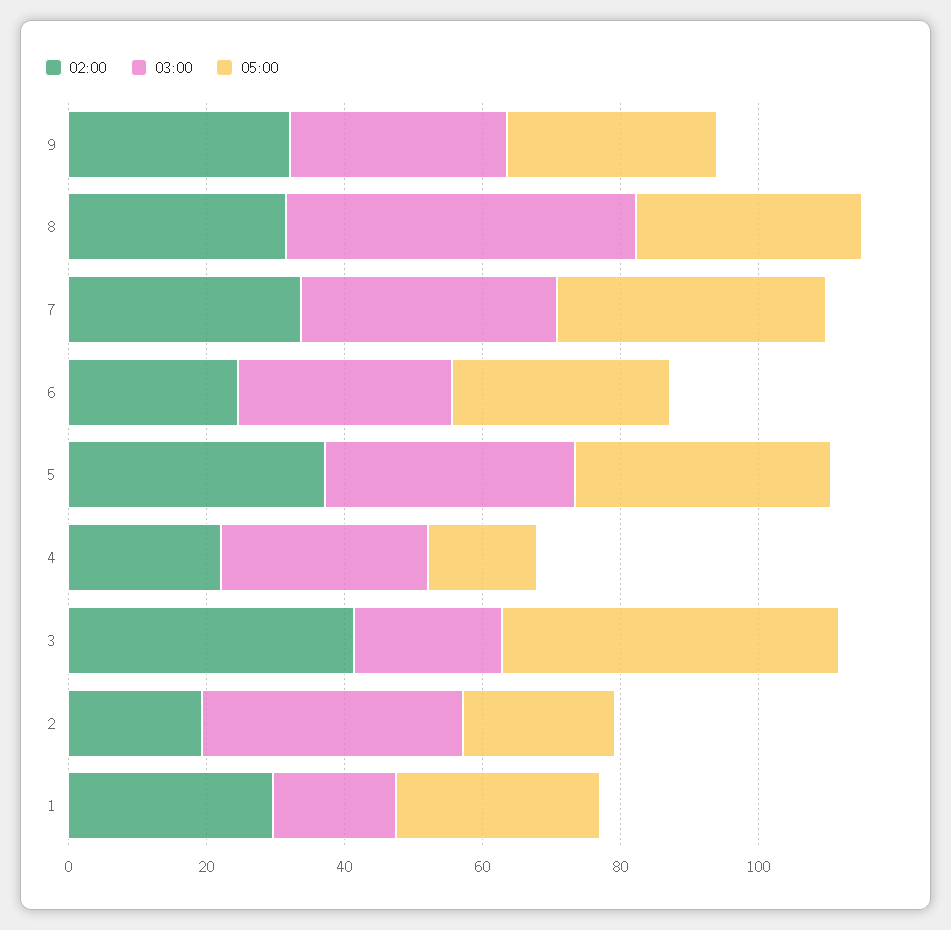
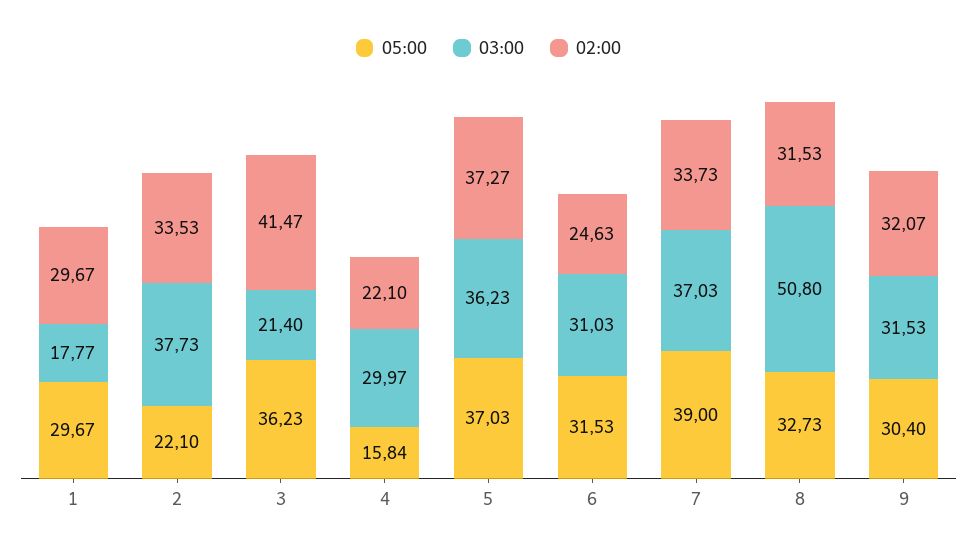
  {
    "02:00": {
      "9": 32.07,
      "8": 31.53,
      "7": 33.73,
      "6": 24.63,
      "5": 37.27,
      "4": 22.1,
      "3": 41.47,
-     "2": 20,
+     "2": 33.53,
      "1": 29.67
    },
    "03:00": {
      "9": 31.53,
      "8": 50.8,
      "7": 37.03,
      "6": 31.03,
      "5": 36.23,
      "4": 29.97,
      "3": 21.4,
      "2": 37.73,
      "1": 17.77
    },
    "05:00": {
      "9": 30.4,
      "8": 32.73,
      "7": 39,
      "6": 31.53,
      "5": 37.03,
      "4": 15.84,
-     "3": 50,
+     "3": 36.23,
      "2": 22.1,
      "1": 29.67
    }
  }

